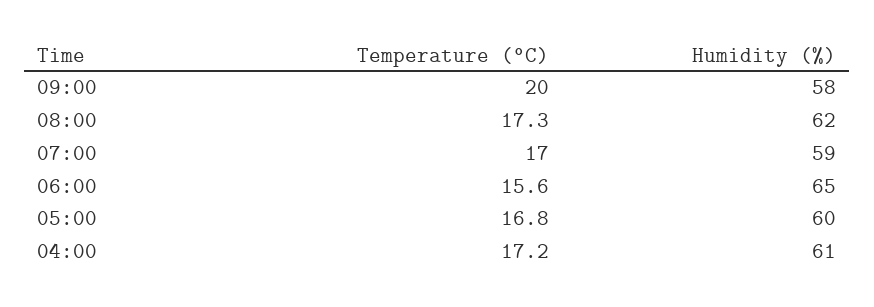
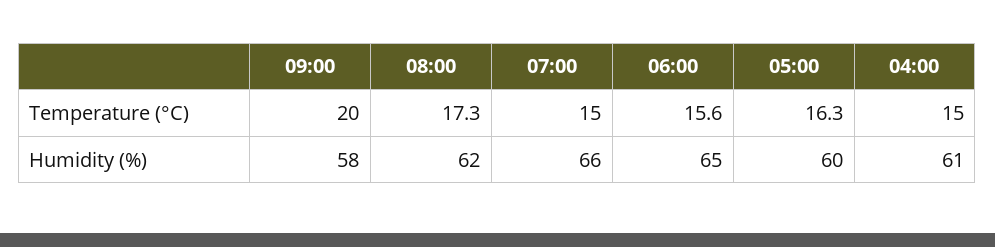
  {
    "Temperature (°C)": {
      "09:00": 20,
      "08:00": 17.3,
-     "07:00": 17,
+     "07:00": 15,
      "06:00": 15.6,
-     "05:00": 16.8,
+     "05:00": 16.3,
-     "04:00": 17.2
+     "04:00": 15
    },
    "Humidity (%)": {
      "09:00": 58,
      "08:00": 62,
-     "07:00": 59,
+     "07:00": 66,
      "06:00": 65,
      "05:00": 60,
      "04:00": 61
    }
  }

